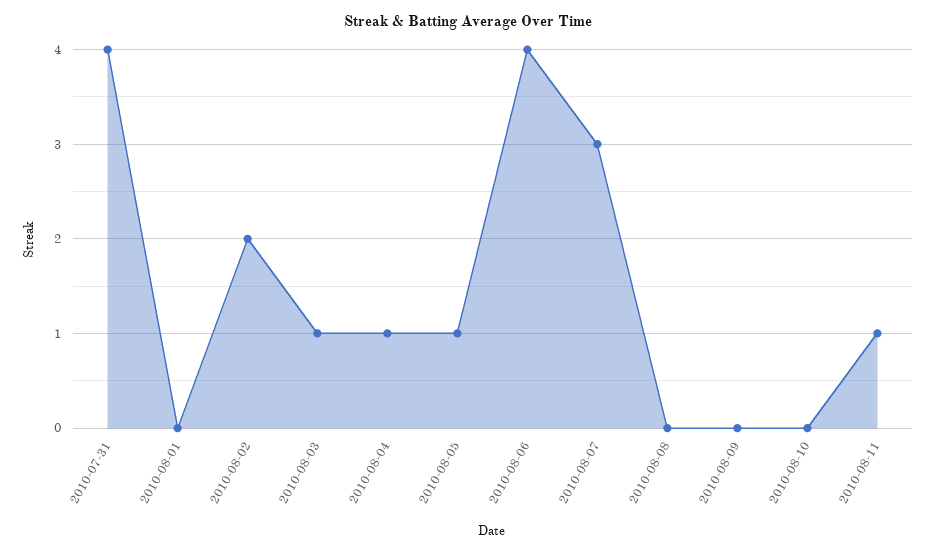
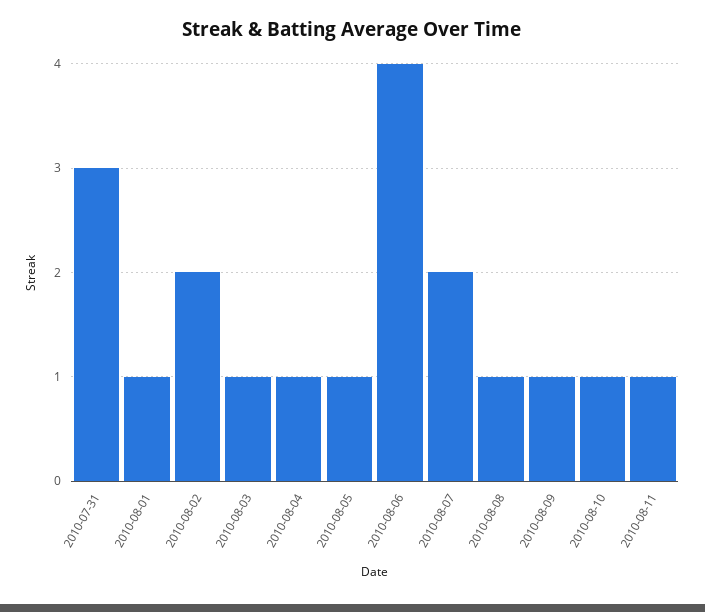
  {
-   "2010-07-31": 4,
+   "2010-07-31": 3,
-   "2010-08-01": 0,
+   "2010-08-01": 1,
    "2010-08-02": 2,
    "2010-08-03": 1,
    "2010-08-04": 1,
    "2010-08-05": 1,
    "2010-08-06": 4,
-   "2010-08-07": 3,
+   "2010-08-07": 2,
-   "2010-08-08": 0,
+   "2010-08-08": 1,
-   "2010-08-09": 0,
+   "2010-08-09": 1,
-   "2010-08-10": 0,
+   "2010-08-10": 1,
    "2010-08-11": 1
  }

